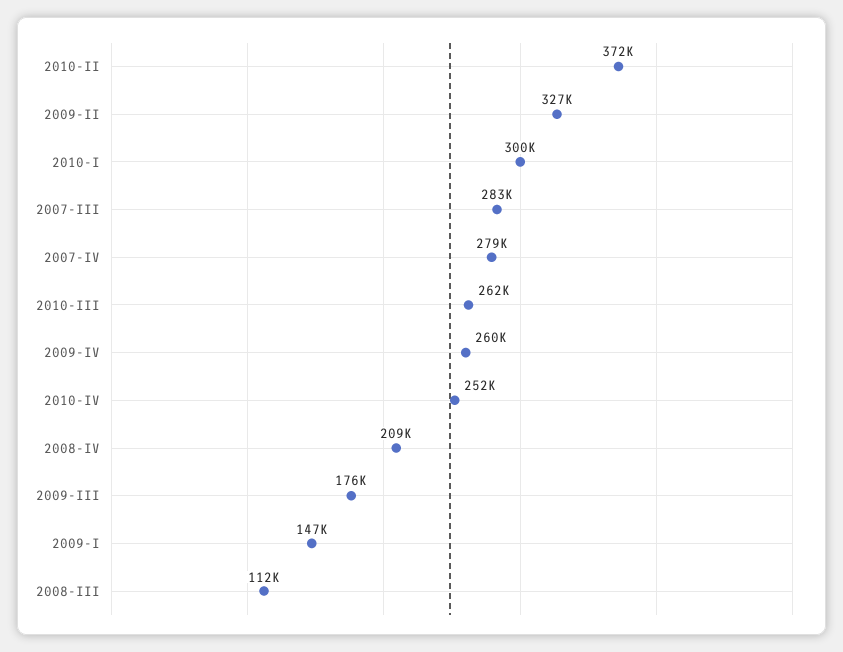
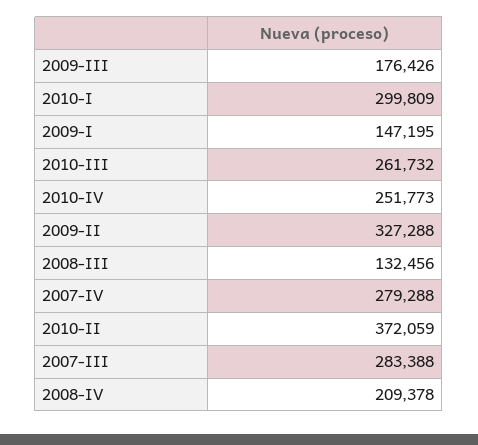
  {
    "2010-II": 372059,
    "2009-II": 327288,
    "2010-I": 299809,
    "2007-III": 283388,
    "2007-IV": 279288,
    "2010-III": 261732,
-   "2009-IV": 260000,
    "2010-IV": 251773,
    "2008-IV": 209378,
    "2009-III": 176426,
    "2009-I": 147195,
-   "2008-III": 112000
+   "2008-III": 132456
  }

